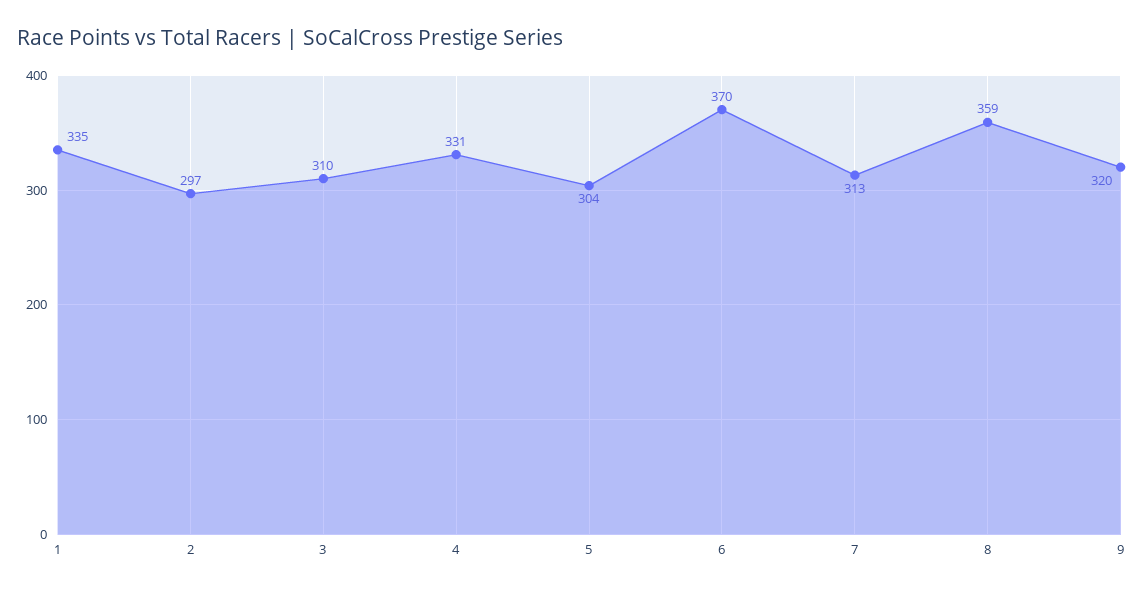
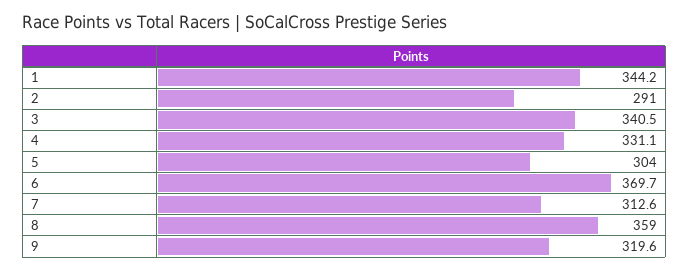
  {
-   "1": 335,
+   "1": 344.2,
-   "2": 297,
+   "2": 291,
-   "3": 310,
+   "3": 340.5,
    "4": 331.1,
    "5": 304,
    "6": 369.7,
    "7": 312.6,
    "8": 359,
    "9": 319.6
  }

